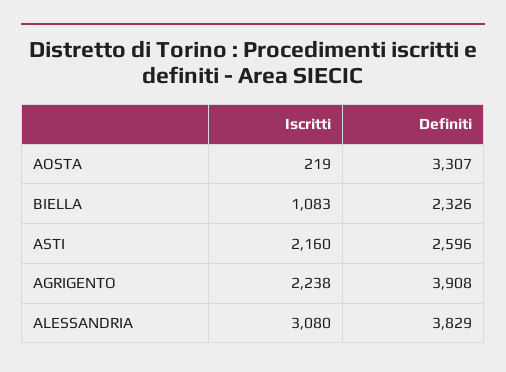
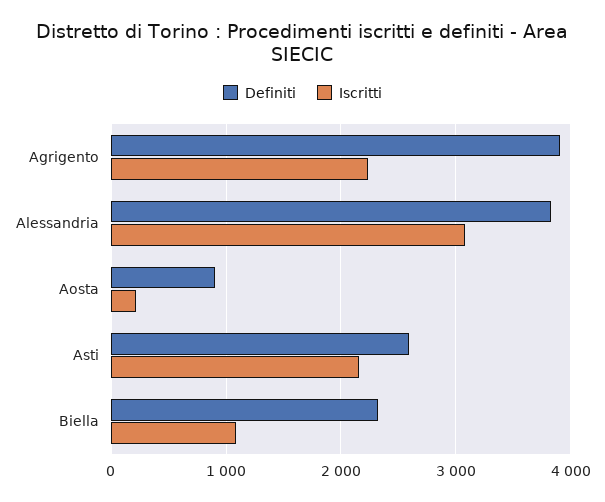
  {
    "Iscritti": {
      "AOSTA": 219,
      "BIELLA": 1083,
      "ASTI": 2160,
      "AGRIGENTO": 2238,
      "ALESSANDRIA": 3080
    },
    "Definiti": {
-     "AOSTA": 3307,
+     "AOSTA": 900,
      "BIELLA": 2326,
      "ASTI": 2596,
      "AGRIGENTO": 3908,
      "ALESSANDRIA": 3829
    }
  }

